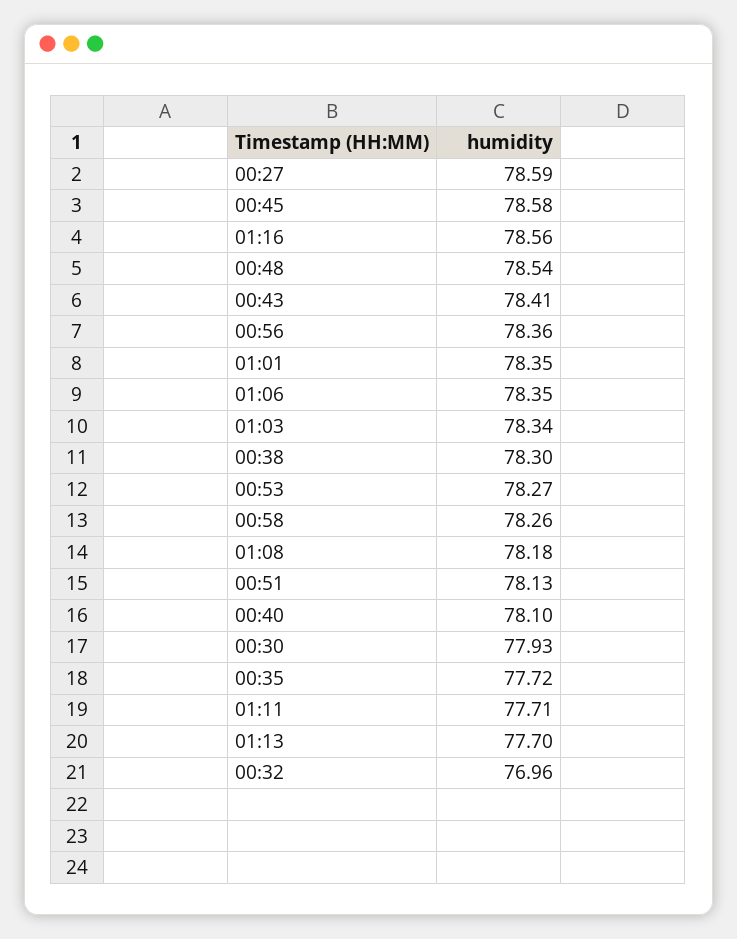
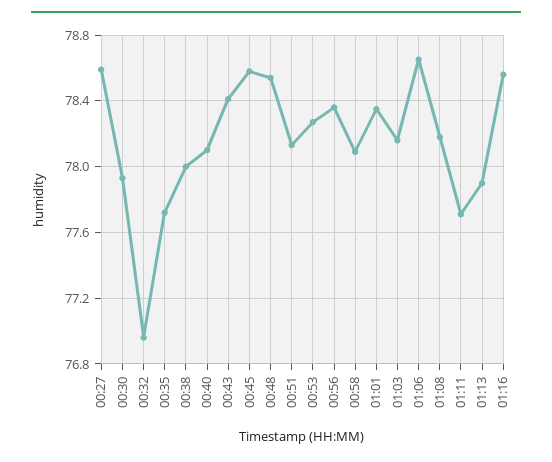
  {
    "00:27": 78.59,
    "00:45": 78.58,
    "01:16": 78.56,
    "00:48": 78.54,
    "00:43": 78.41,
    "00:56": 78.36,
    "01:01": 78.35,
-   "01:06": 78.35,
+   "01:06": 78.65,
-   "01:03": 78.34,
+   "01:03": 78.15,
-   "00:38": 78.3,
+   "00:38": 78,
    "00:53": 78.27,
-   "00:58": 78.26,
+   "00:58": 78.1,
    "01:08": 78.18,
    "00:51": 78.13,
    "00:40": 78.1,
    "00:30": 77.93,
    "00:35": 77.72,
    "01:11": 77.71,
-   "01:13": 77.7,
+   "01:13": 77.9,
    "00:32": 76.96
  }

